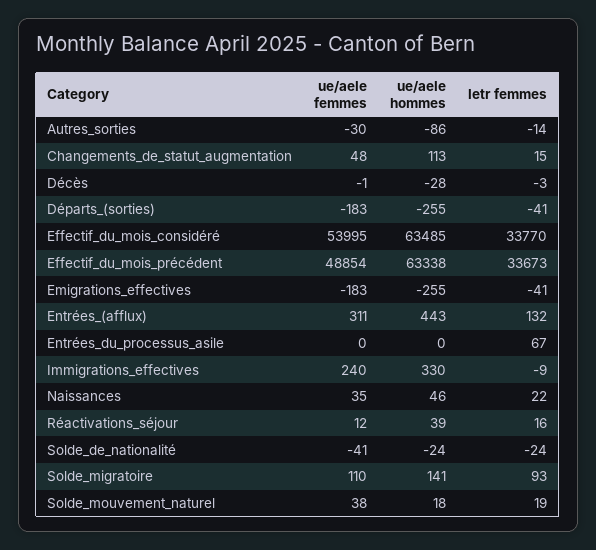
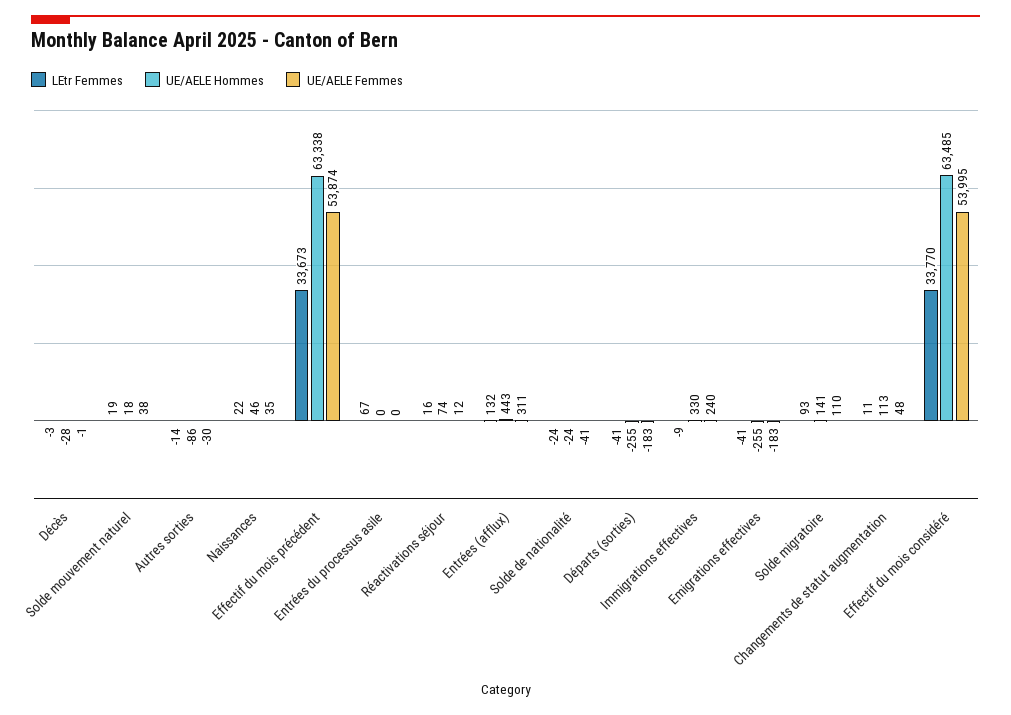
  {
    "ue/aele femmes": {
      "Autres_sorties": -30,
      "Changements_de_statut_augmentation": 48,
      "Décès": -1,
      "Départs_(sorties)": -183,
      "Effectif_du_mois_considéré": 53995,
-     "Effectif_du_mois_précédent": 48854,
+     "Effectif_du_mois_précédent": 53874,
      "Emigrations_effectives": -183,
      "Entrées_(afflux)": 311,
      "Entrées_du_processus_asile": 0,
      "Immigrations_effectives": 240,
      "Naissances": 35,
      "Réactivations_séjour": 12,
      "Solde_de_nationalité": -41,
      "Solde_migratoire": 110,
      "Solde_mouvement_naturel": 38
    },
    "ue/aele hommes": {
      "Autres_sorties": -86,
      "Changements_de_statut_augmentation": 113,
      "Décès": -28,
      "Départs_(sorties)": -255,
      "Effectif_du_mois_considéré": 63485,
      "Effectif_du_mois_précédent": 63338,
      "Emigrations_effectives": -255,
      "Entrées_(afflux)": 443,
      "Entrées_du_processus_asile": 0,
      "Immigrations_effectives": 330,
      "Naissances": 46,
-     "Réactivations_séjour": 39,
+     "Réactivations_séjour": 74,
      "Solde_de_nationalité": -24,
      "Solde_migratoire": 141,
      "Solde_mouvement_naturel": 18
    },
    "letr femmes": {
      "Autres_sorties": -14,
-     "Changements_de_statut_augmentation": 15,
+     "Changements_de_statut_augmentation": 11,
      "Décès": -3,
      "Départs_(sorties)": -41,
      "Effectif_du_mois_considéré": 33770,
      "Effectif_du_mois_précédent": 33673,
      "Emigrations_effectives": -41,
      "Entrées_(afflux)": 132,
      "Entrées_du_processus_asile": 67,
      "Immigrations_effectives": -9,
      "Naissances": 22,
      "Réactivations_séjour": 16,
      "Solde_de_nationalité": -24,
      "Solde_migratoire": 93,
      "Solde_mouvement_naturel": 19
    }
  }

